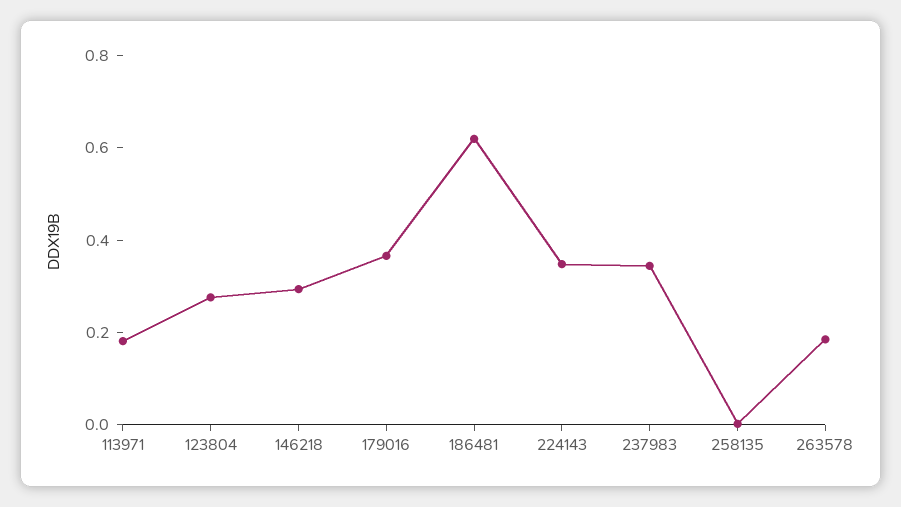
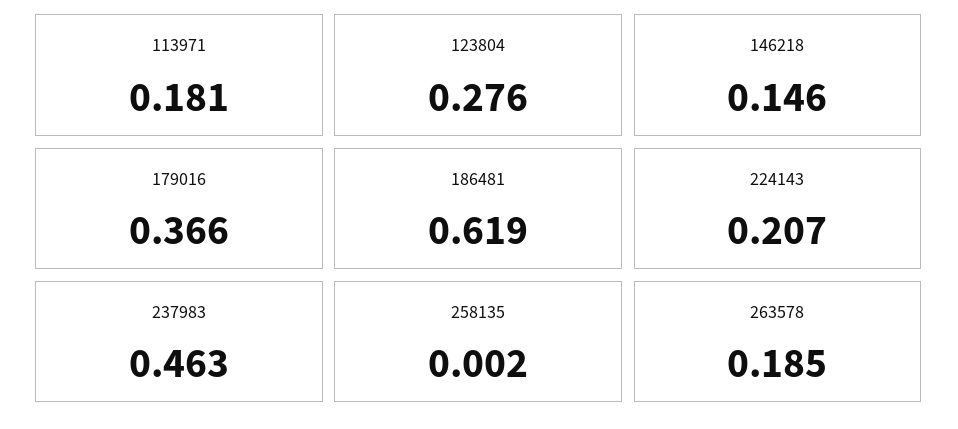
  {
    "113971": 0.181,
    "123804": 0.276,
-   "146218": 0.3,
+   "146218": 0.146,
    "179016": 0.366,
    "186481": 0.619,
-   "224143": 0.35,
+   "224143": 0.207,
-   "237983": 0.35,
+   "237983": 0.463,
    "258135": 0.002,
    "263578": 0.185
  }

